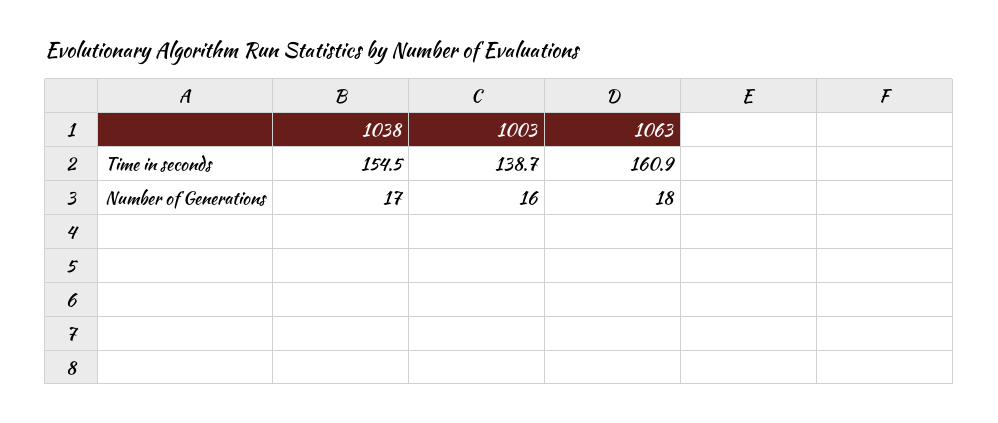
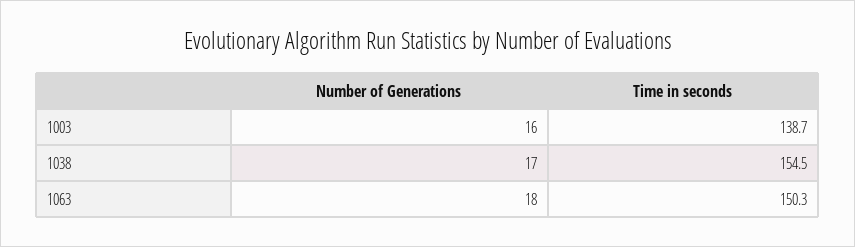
  {
    "1038": {
      "Time in seconds": 154.5,
      "Number of Generations": 17
    },
    "1003": {
      "Time in seconds": 138.7,
      "Number of Generations": 16
    },
    "1063": {
-     "Time in seconds": 160.9,
+     "Time in seconds": 150.3,
      "Number of Generations": 18
    }
  }

